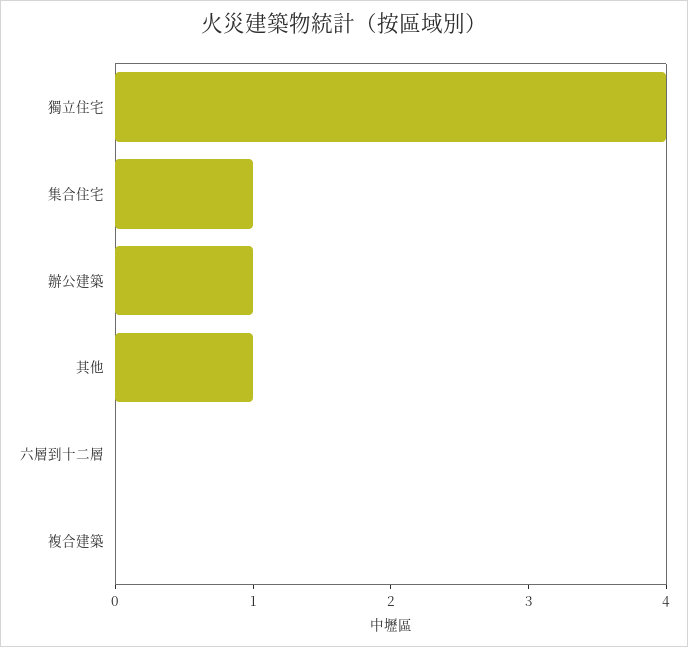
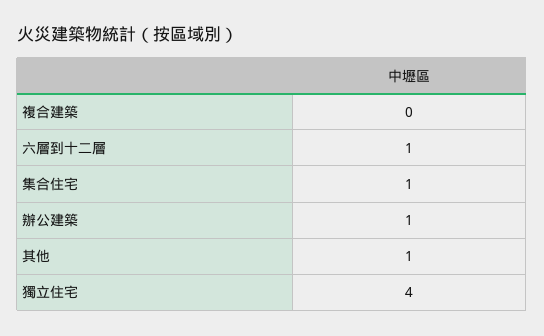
  {
    "獨立住宅": 4,
    "集合住宅": 1,
    "辦公建築": 1,
    "其他": 1,
-   "六層到十二層": 0,
+   "六層到十二層": 1,
    "複合建築": 0
  }

